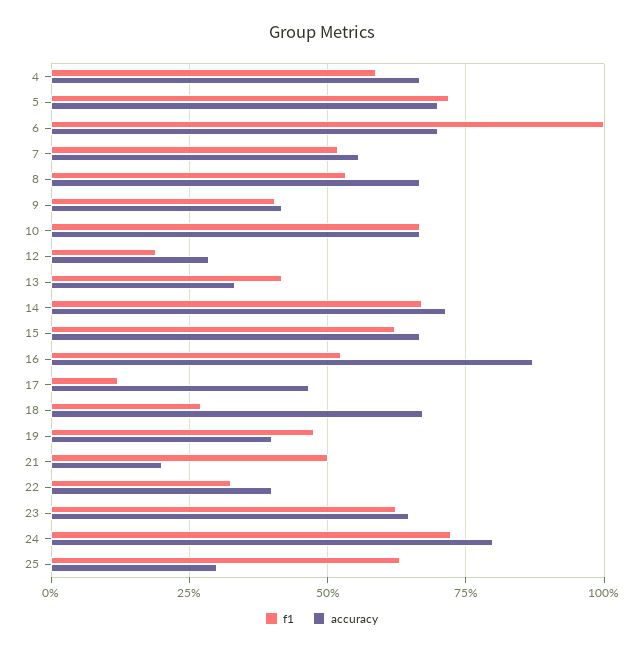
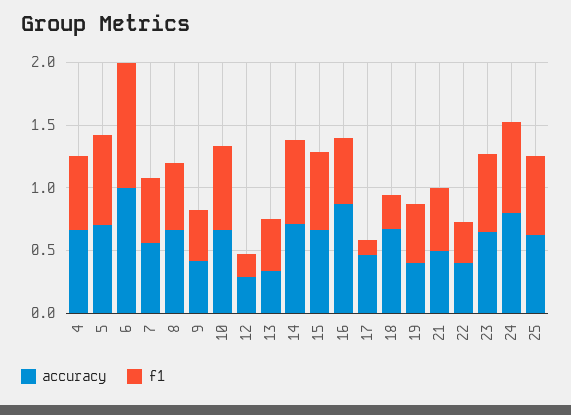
  {
    "f1": {
      "4": 0.575,
      "5": 0.725,
      "6": 1,
      "7": 0.525,
      "8": 0.525,
      "9": 0.4,
      "10": 0.675,
      "12": 0.2,
      "13": 0.425,
      "14": 0.675,
      "15": 0.625,
      "16": 0.525,
      "17": 0.125,
      "18": 0.275,
      "19": 0.475,
      "21": 0.5,
      "22": 0.325,
      "23": 0.625,
      "24": 0.725,
      "25": 0.625
    },
    "accuracy": {
      "4": 0.675,
      "5": 0.7,
-     "6": 0.7,
+     "6": 1,
      "7": 0.55,
      "8": 0.675,
      "9": 0.425,
      "10": 0.675,
      "12": 0.275,
      "13": 0.325,
      "14": 0.725,
      "15": 0.675,
      "16": 0.875,
      "17": 0.475,
      "18": 0.675,
      "19": 0.4,
-     "21": 0.2,
+     "21": 0.5,
      "22": 0.4,
      "23": 0.65,
      "24": 0.8,
-     "25": 0.3
+     "25": 0.6
    }
  }

